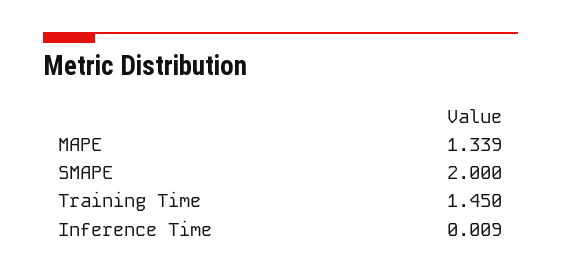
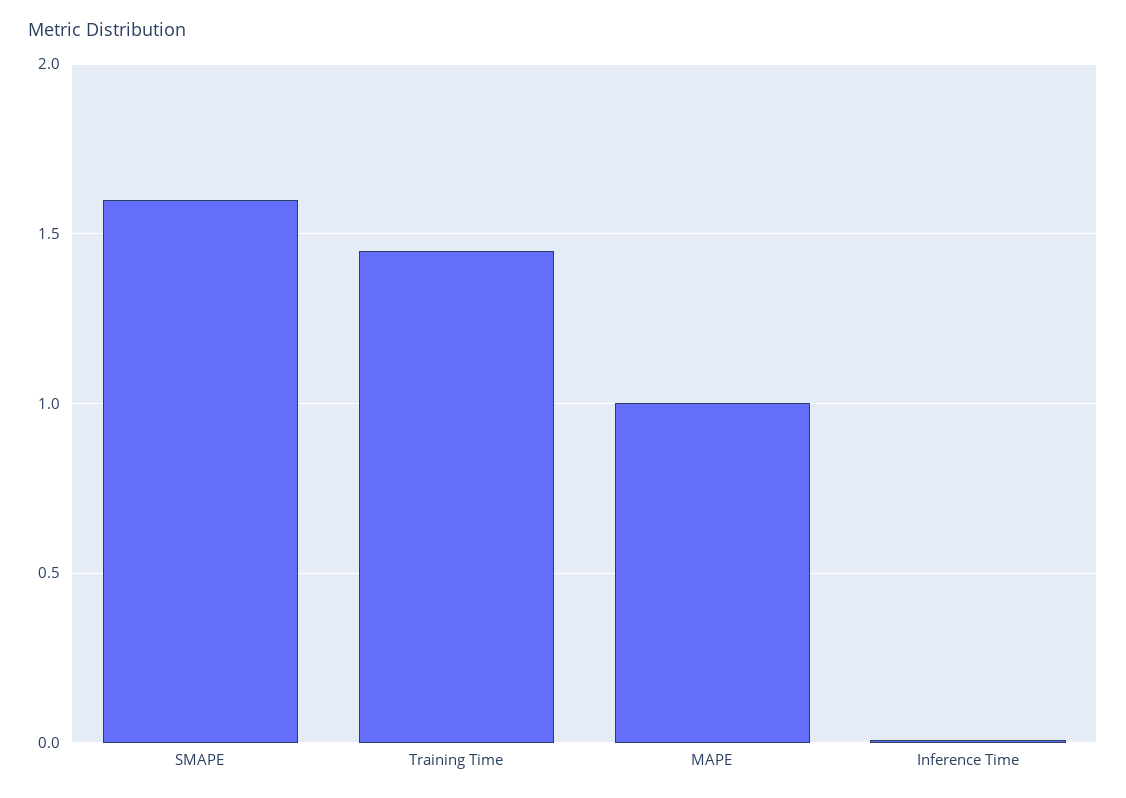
  {
-   "MAPE": 1.339,
+   "MAPE": 1,
-   "SMAPE": 2,
+   "SMAPE": 1.6,
    "Training Time": 1.45,
    "Inference Time": 0.009
  }

